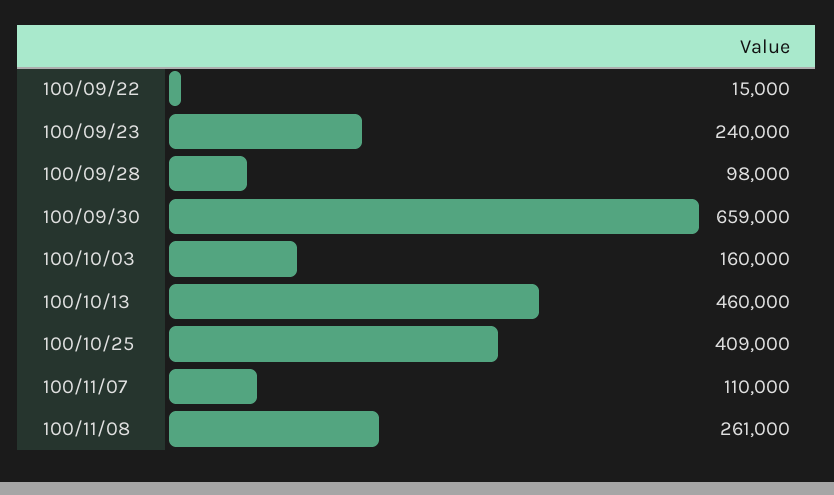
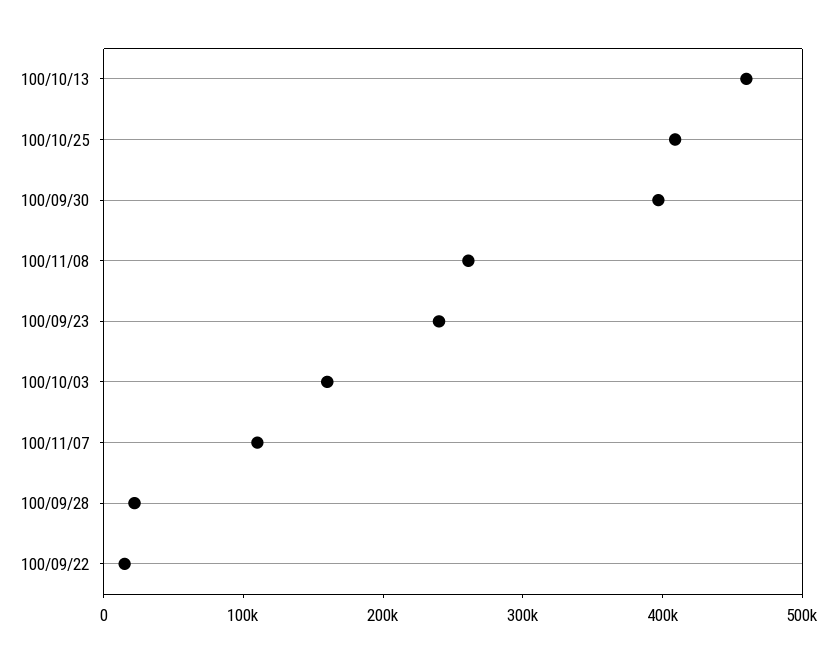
  {
    "100/09/22": 15000,
    "100/09/23": 240000,
-   "100/09/28": 98000,
+   "100/09/28": 20000,
-   "100/09/30": 659000,
+   "100/09/30": 400000,
    "100/10/03": 160000,
    "100/10/13": 460000,
    "100/10/25": 409000,
    "100/11/07": 110000,
    "100/11/08": 261000
  }

